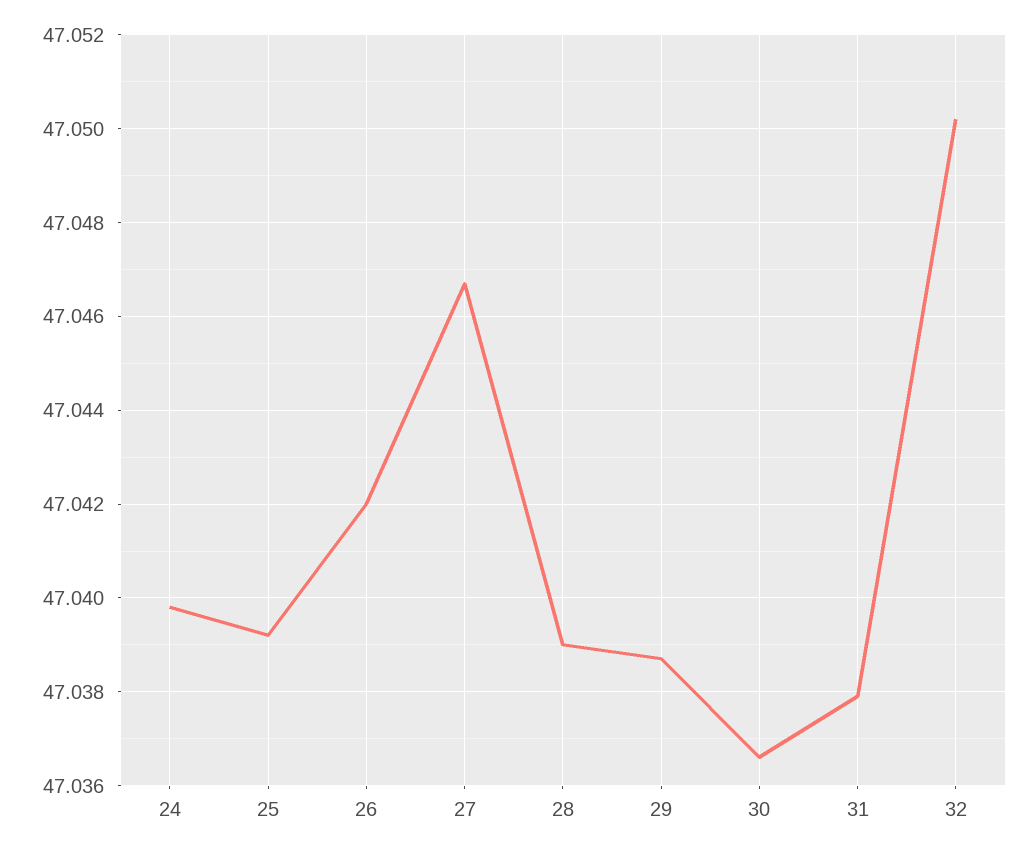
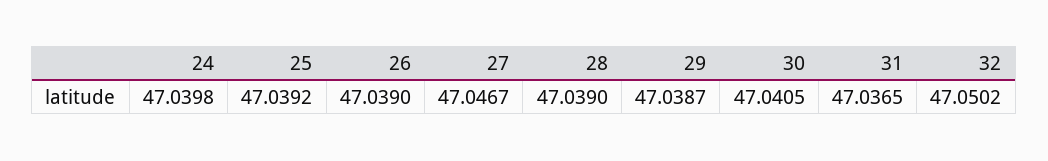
  {
    "24": 47.0398,
    "25": 47.0392,
-   "26": 47.042,
+   "26": 47.039,
    "27": 47.0467,
    "28": 47.039,
    "29": 47.0387,
-   "30": 47.0365,
+   "30": 47.0405,
-   "31": 47.038,
+   "31": 47.0365,
    "32": 47.0502
  }

